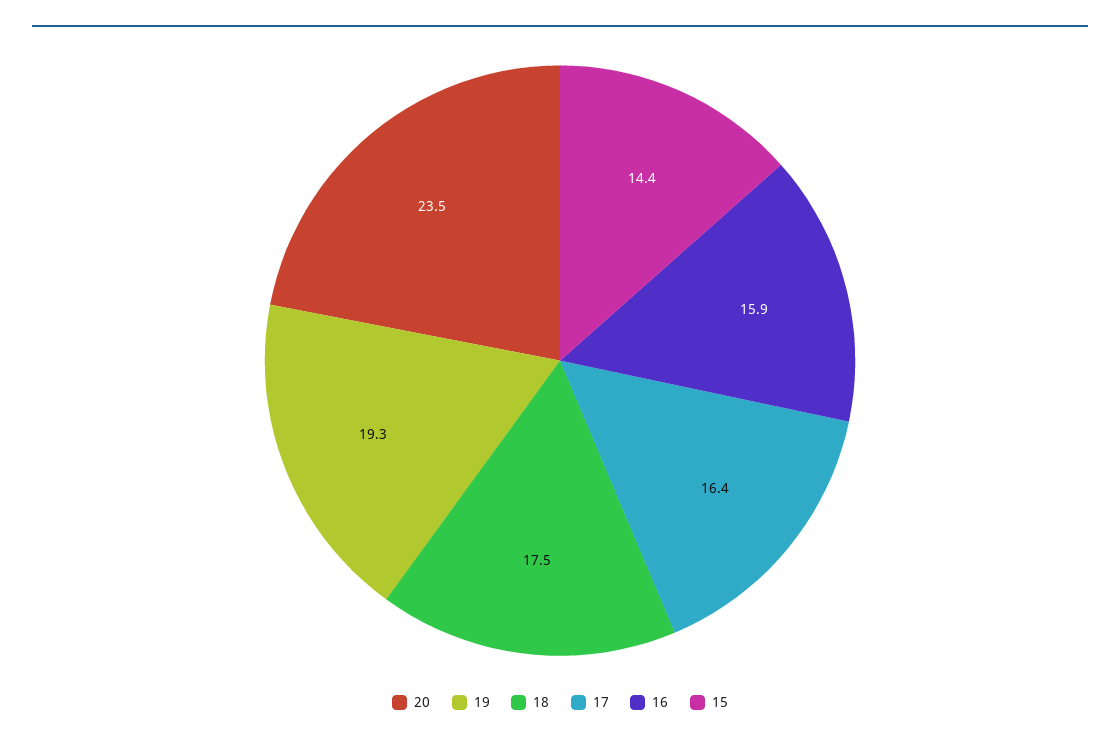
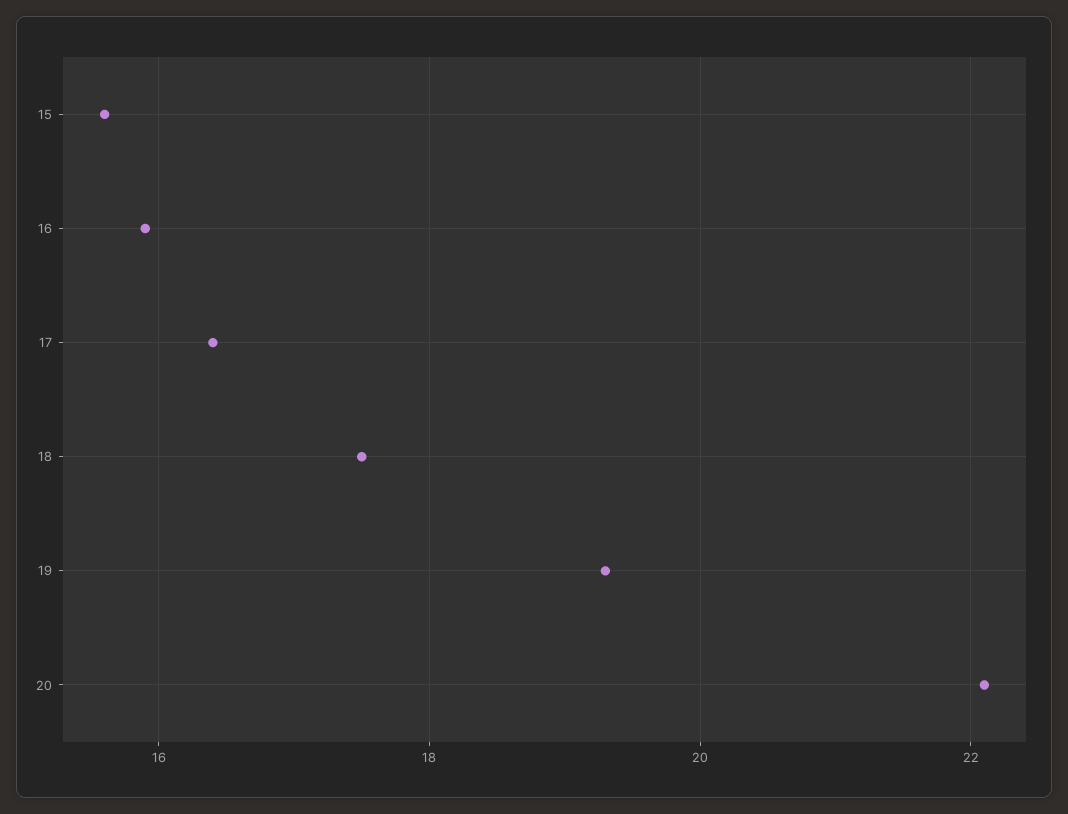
  {
-   "20": 23.5,
+   "20": 22,
    "19": 19.3,
    "18": 17.5,
    "17": 16.4,
    "16": 15.9,
-   "15": 14.4
+   "15": 15.5
  }

